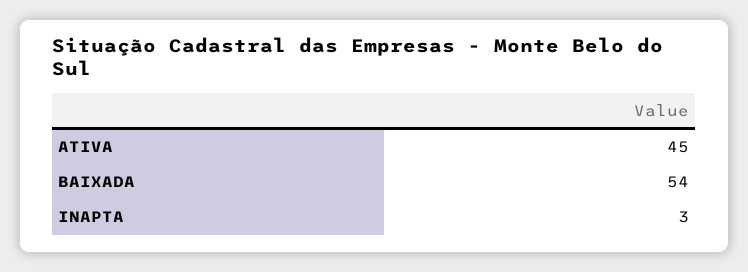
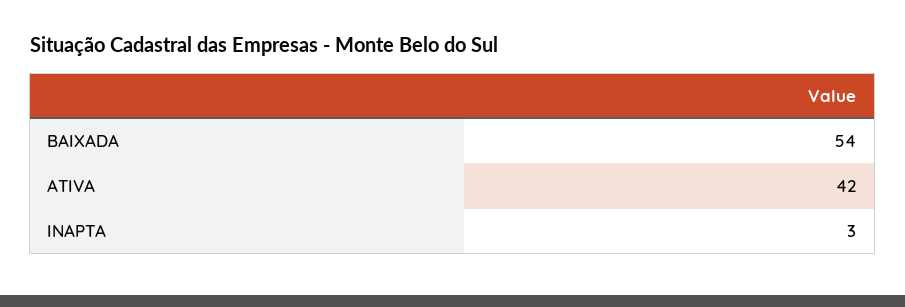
  {
-   "ATIVA": 45,
+   "ATIVA": 42,
    "BAIXADA": 54,
    "INAPTA": 3
  }

